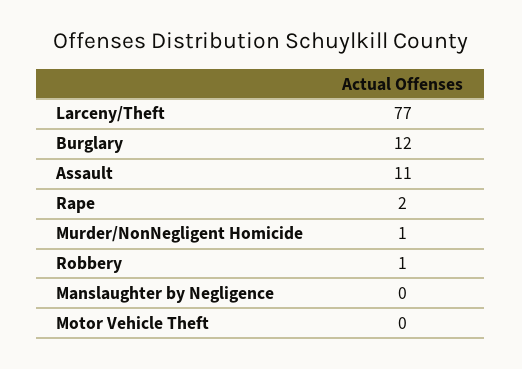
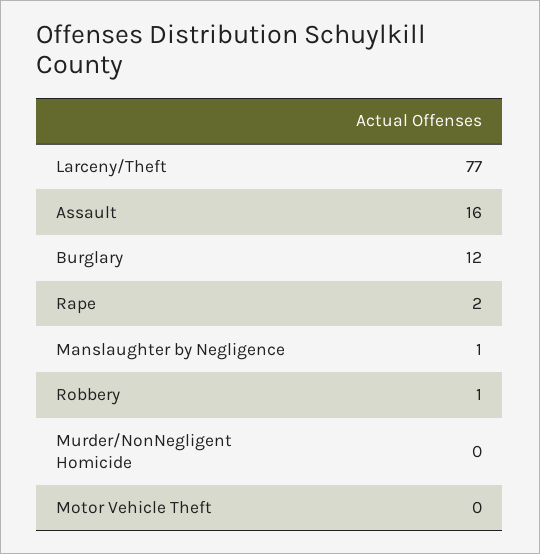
  {
    "Larceny/Theft": 77,
    "Burglary": 12,
-   "Assault": 11,
+   "Assault": 16,
    "Rape": 2,
-   "Murder/NonNegligent Homicide": 1,
+   "Murder/NonNegligent Homicide": 0,
    "Robbery": 1,
-   "Manslaughter by Negligence": 0,
+   "Manslaughter by Negligence": 1,
    "Motor Vehicle Theft": 0
  }

